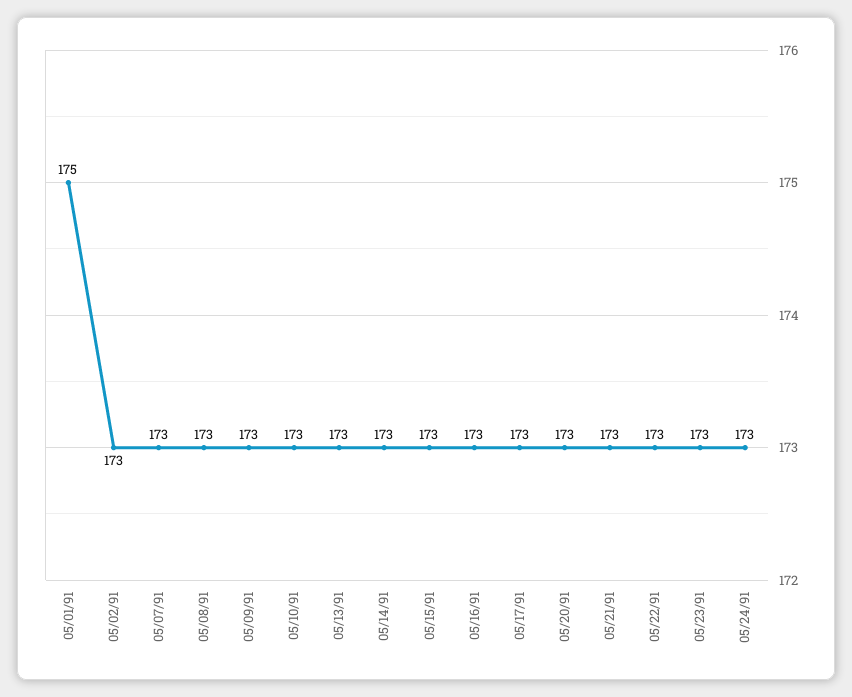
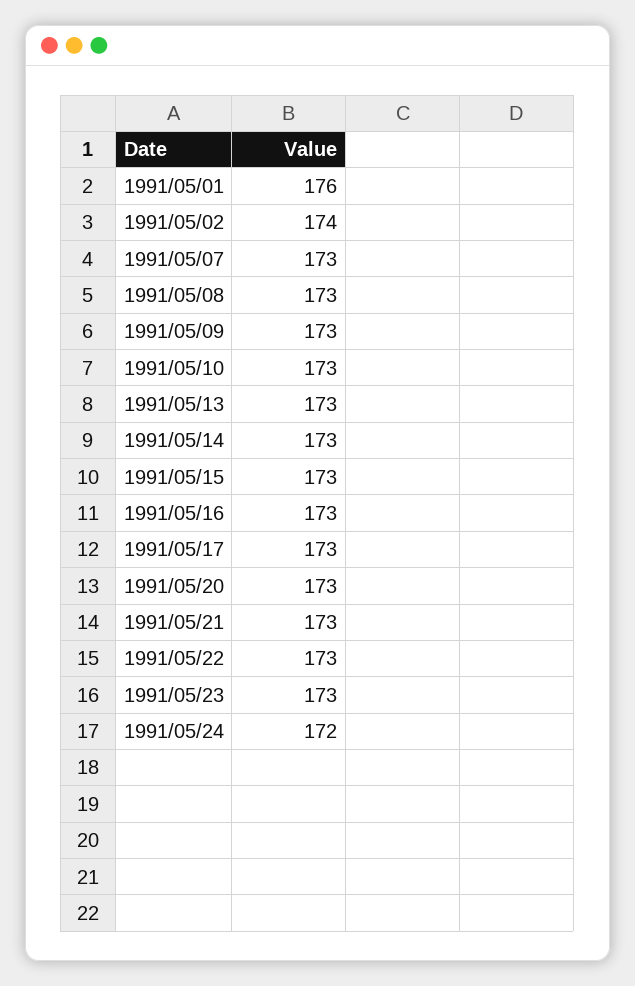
  {
-   "05/01/91": 175,
+   "05/01/91": 176,
-   "05/02/91": 173,
+   "05/02/91": 174,
    "05/07/91": 173,
    "05/08/91": 173,
    "05/09/91": 173,
    "05/10/91": 173,
    "05/13/91": 173,
    "05/14/91": 173,
    "05/15/91": 173,
    "05/16/91": 173,
    "05/17/91": 173,
    "05/20/91": 173,
    "05/21/91": 173,
    "05/22/91": 173,
    "05/23/91": 173,
-   "05/24/91": 173
+   "05/24/91": 172
  }

